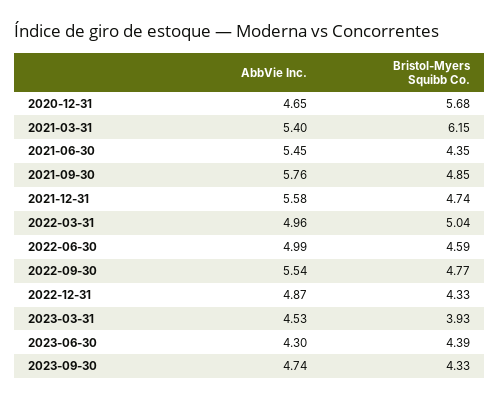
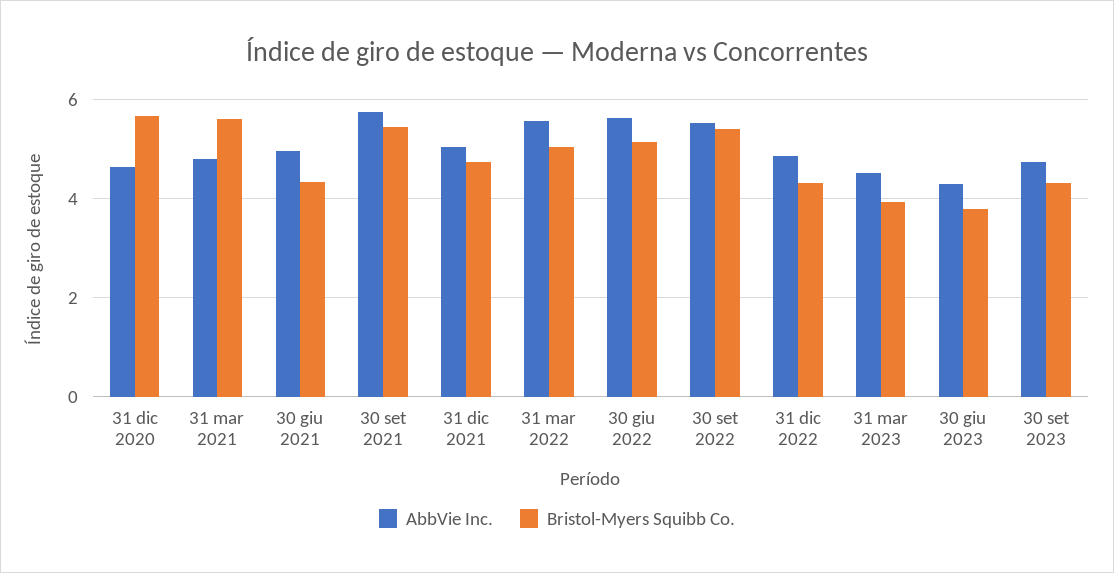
  {
    "AbbVie Inc.": {
      "2020-12-31": 4.65,
-     "2021-03-31": 5.4,
+     "2021-03-31": 4.8,
-     "2021-06-30": 5.45,
+     "2021-06-30": 5,
      "2021-09-30": 5.76,
-     "2021-12-31": 5.58,
+     "2021-12-31": 5,
-     "2022-03-31": 4.96,
+     "2022-03-31": 5.6,
-     "2022-06-30": 4.99,
+     "2022-06-30": 5.6,
      "2022-09-30": 5.54,
      "2022-12-31": 4.87,
      "2023-03-31": 4.53,
      "2023-06-30": 4.3,
      "2023-09-30": 4.74
    },
    "Bristol-Myers Squibb Co.": {
      "2020-12-31": 5.68,
-     "2021-03-31": 6.15,
+     "2021-03-31": 5.6,
      "2021-06-30": 4.35,
-     "2021-09-30": 4.85,
+     "2021-09-30": 5.4,
      "2021-12-31": 4.74,
      "2022-03-31": 5.04,
-     "2022-06-30": 4.59,
+     "2022-06-30": 5.2,
-     "2022-09-30": 4.77,
+     "2022-09-30": 5.4,
      "2022-12-31": 4.33,
      "2023-03-31": 3.93,
-     "2023-06-30": 4.39,
+     "2023-06-30": 3.8,
      "2023-09-30": 4.33
    }
  }

